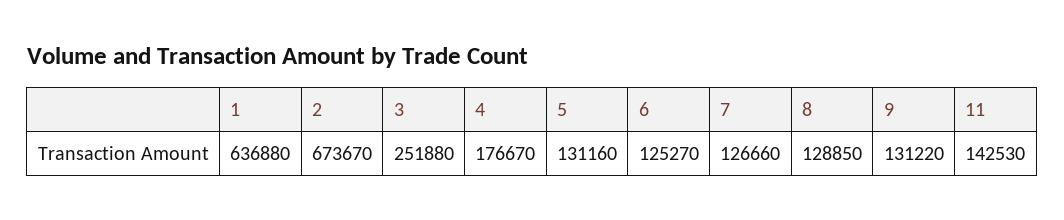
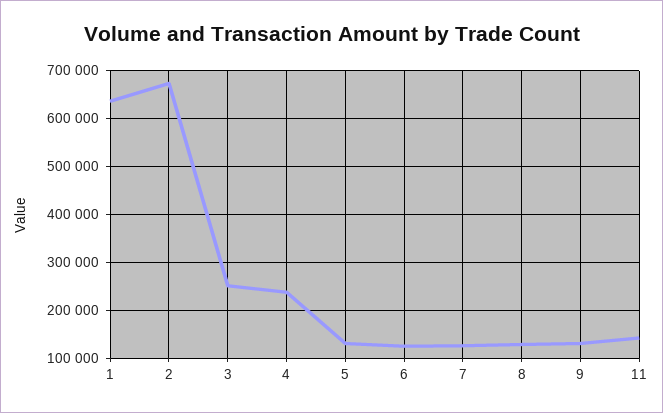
  {
    "1": 636880,
    "2": 673670,
    "3": 251880,
-   "4": 176670,
+   "4": 240000,
    "5": 131160,
    "6": 125270,
    "7": 126660,
    "8": 128850,
    "9": 131220,
    "11": 142530
  }

